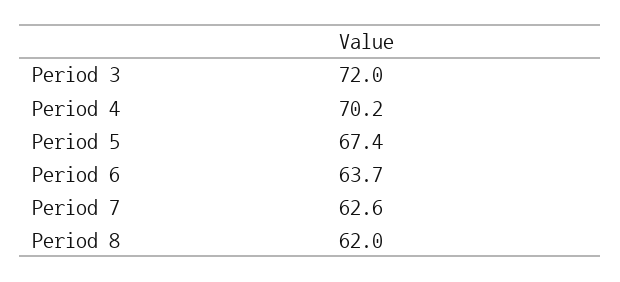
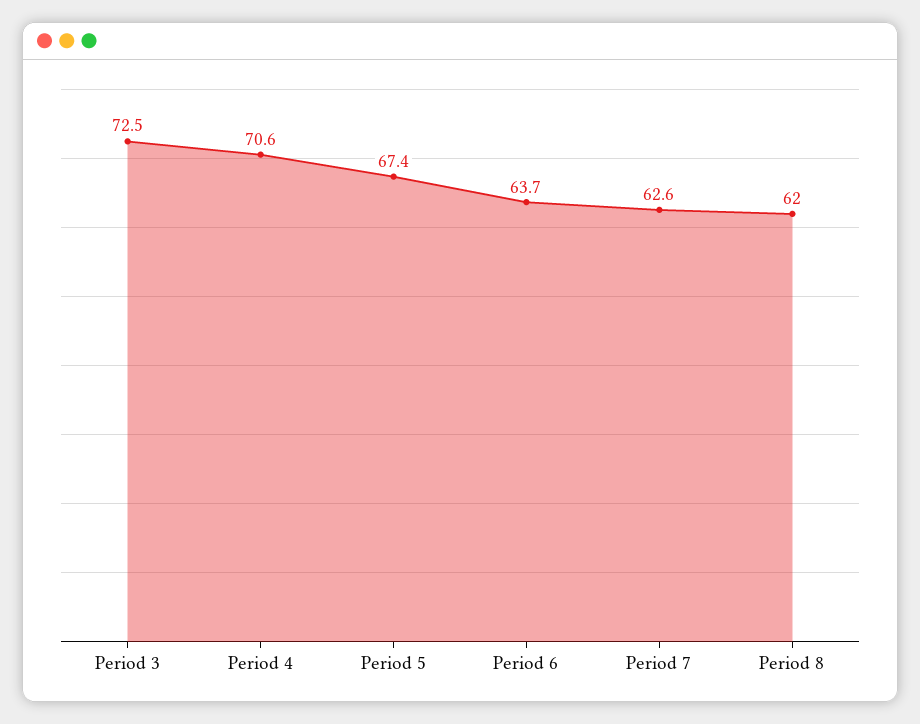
  {
-   "Period 3": 72,
+   "Period 3": 72.5,
-   "Period 4": 70.2,
+   "Period 4": 70.6,
    "Period 5": 67.4,
    "Period 6": 63.7,
    "Period 7": 62.6,
    "Period 8": 62
  }

